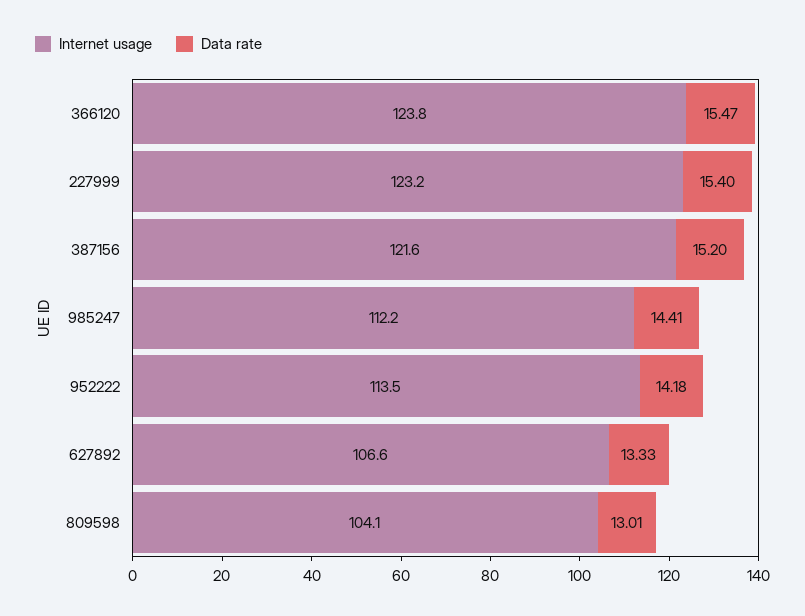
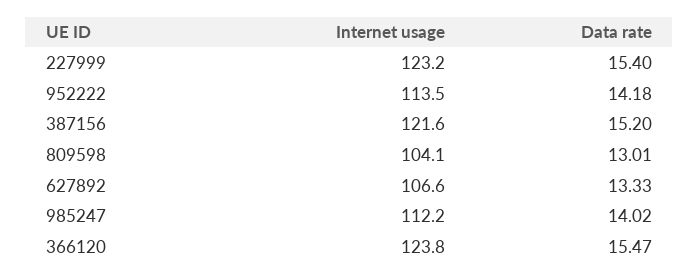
  {
    "Internet usage": {
      "366120": 123.8,
      "227999": 123.2,
      "387156": 121.6,
      "985247": 112.2,
      "952222": 113.5,
      "627892": 106.6,
      "809598": 104.1
    },
    "Data rate": {
      "366120": 15.47,
      "227999": 15.4,
      "387156": 15.2,
-     "985247": 14.41,
+     "985247": 14.02,
      "952222": 14.18,
      "627892": 13.33,
      "809598": 13.01
    }
  }

